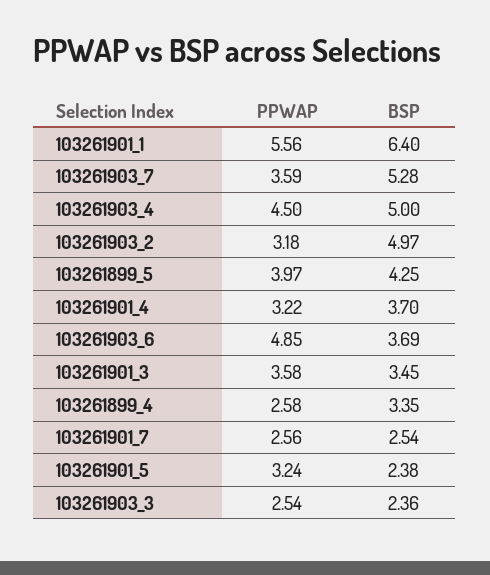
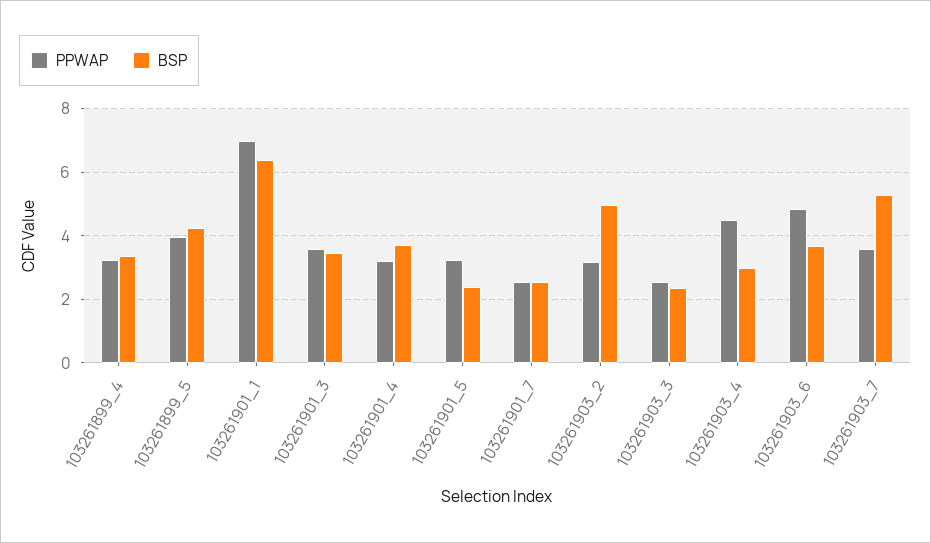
  {
    "PPWAP": {
-     "103261901_1": 5.56,
+     "103261901_1": 7,
      "103261903_7": 3.59,
      "103261903_4": 4.5,
      "103261903_2": 3.18,
      "103261899_5": 3.97,
      "103261901_4": 3.22,
      "103261903_6": 4.85,
      "103261901_3": 3.58,
-     "103261899_4": 2.58,
+     "103261899_4": 3.2,
      "103261901_7": 2.56,
      "103261901_5": 3.24,
      "103261903_3": 2.54
    },
    "BSP": {
      "103261901_1": 6.4,
      "103261903_7": 5.28,
-     "103261903_4": 5,
+     "103261903_4": 3,
      "103261903_2": 4.97,
      "103261899_5": 4.25,
      "103261901_4": 3.7,
      "103261903_6": 3.69,
      "103261901_3": 3.45,
      "103261899_4": 3.35,
      "103261901_7": 2.54,
      "103261901_5": 2.38,
      "103261903_3": 2.36
    }
  }

